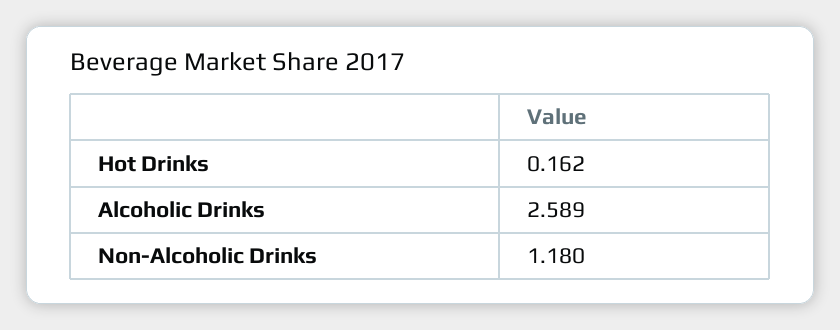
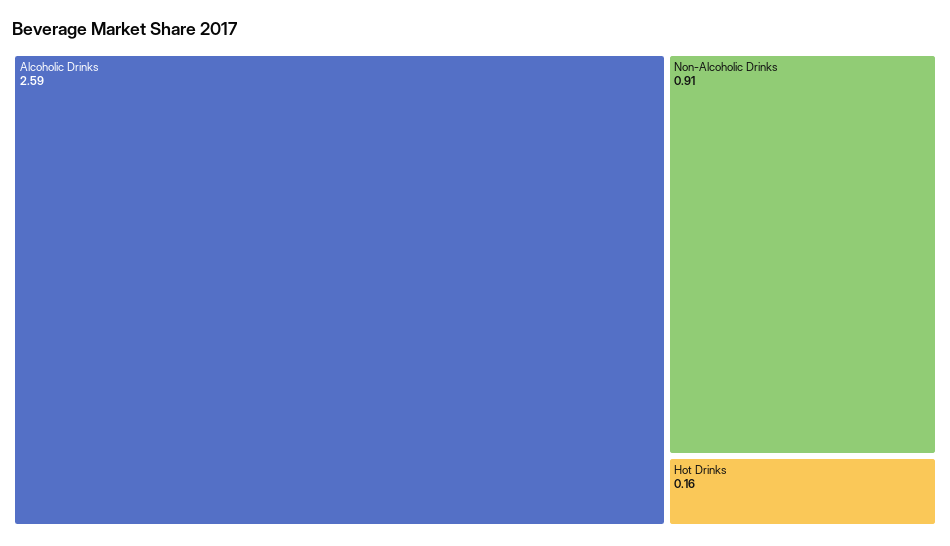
  {
    "Hot Drinks": 0.162,
    "Alcoholic Drinks": 2.589,
-   "Non-Alcoholic Drinks": 1.18
+   "Non-Alcoholic Drinks": 0.91
  }

